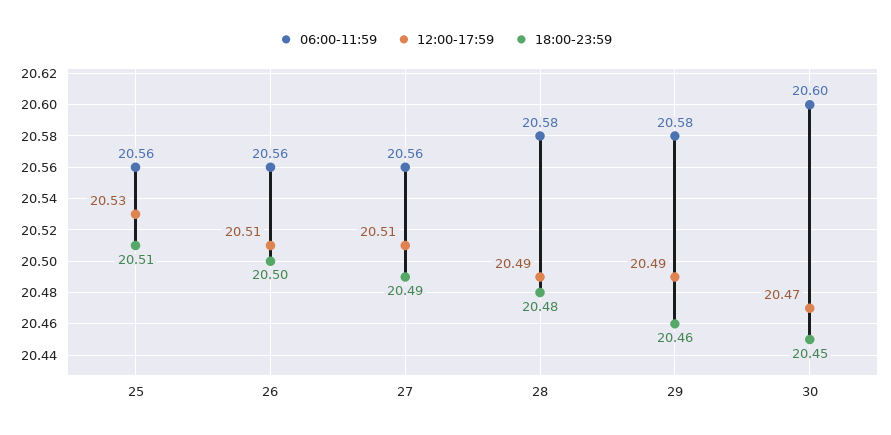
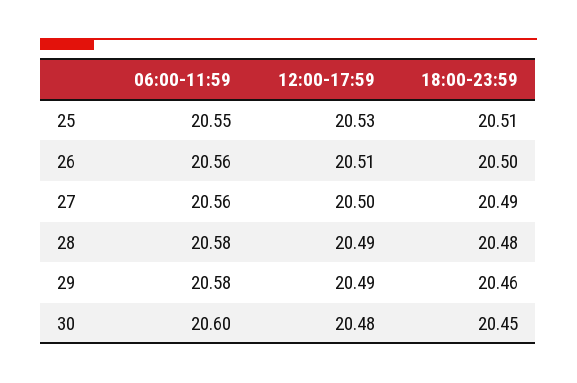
  {
    "06:00-11:59": {
-     "25": 20.56,
+     "25": 20.55,
      "26": 20.56,
      "27": 20.56,
      "28": 20.58,
      "29": 20.58,
      "30": 20.6
    },
    "12:00-17:59": {
      "25": 20.53,
      "26": 20.51,
-     "27": 20.51,
+     "27": 20.5,
      "28": 20.49,
      "29": 20.49,
-     "30": 20.47
+     "30": 20.48
    },
    "18:00-23:59": {
      "25": 20.51,
      "26": 20.5,
      "27": 20.49,
      "28": 20.48,
      "29": 20.46,
      "30": 20.45
    }
  }

